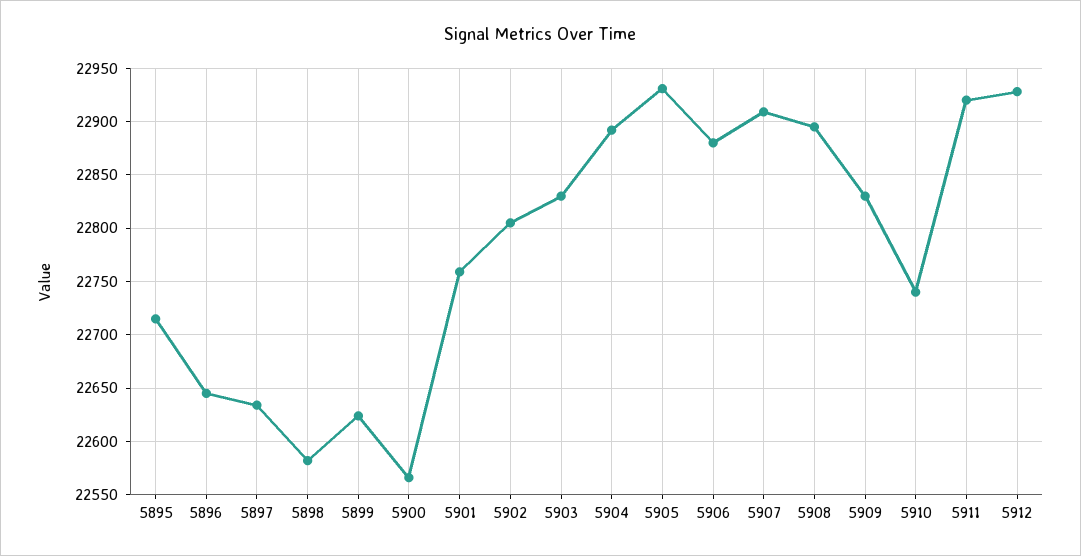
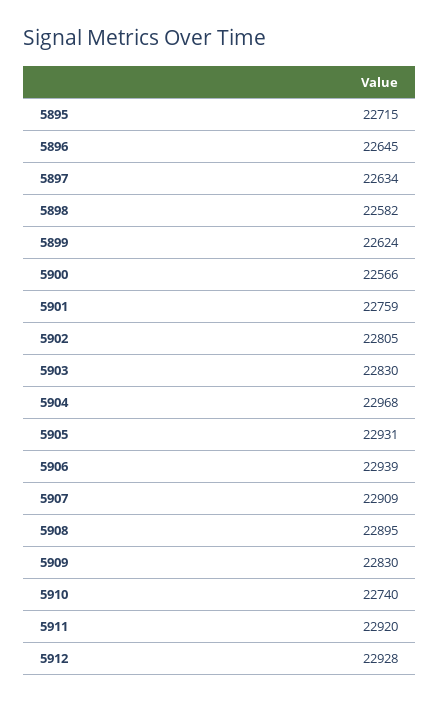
  {
    "5895": 22715,
    "5896": 22645,
    "5897": 22634,
    "5898": 22582,
    "5899": 22624,
    "5900": 22566,
    "5901": 22759,
    "5902": 22805,
    "5903": 22830,
-   "5904": 22890,
+   "5904": 22968,
    "5905": 22931,
-   "5906": 22880,
+   "5906": 22939,
    "5907": 22909,
    "5908": 22895,
    "5909": 22830,
    "5910": 22740,
    "5911": 22920,
    "5912": 22928
  }

